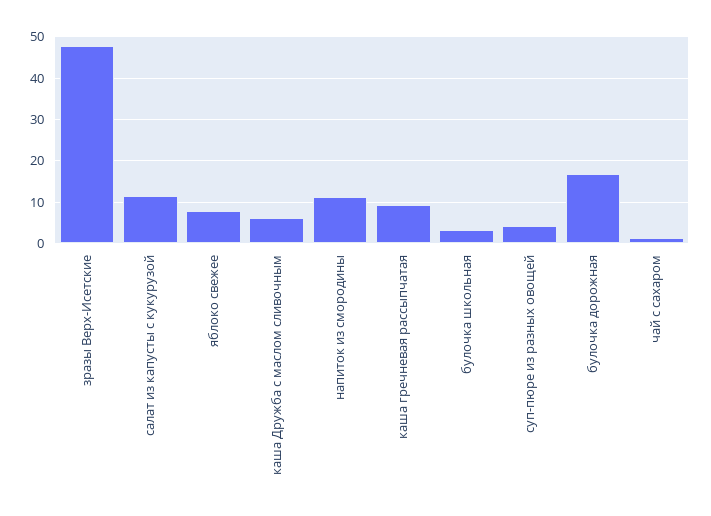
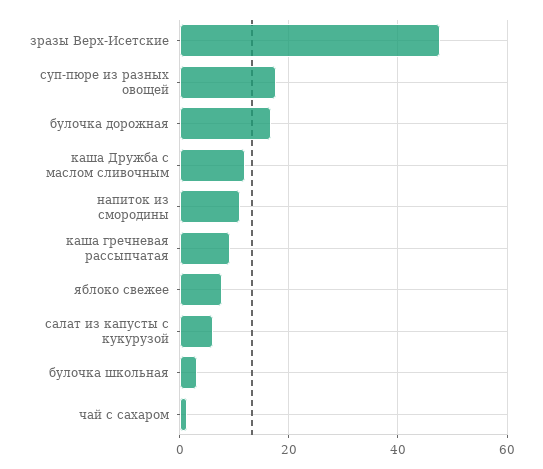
  {
    "зразы Верх-Исетские": 48,
-   "салат из капусты с кукурузой": 12,
+   "салат из капусты с кукурузой": 6,
    "яблоко свежее": 8,
-   "каша Дружба с маслом сливочным": 6,
+   "каша Дружба с маслом сливочным": 12,
    "напиток из смородины": 12,
    "каша гречневая рассыпчатая": 10,
    "булочка школьная": 4,
-   "суп-пюре из разных овощей": 4,
+   "суп-пюре из разных овощей": 18,
    "булочка дорожная": 16,
    "чай с сахаром": 2
  }

